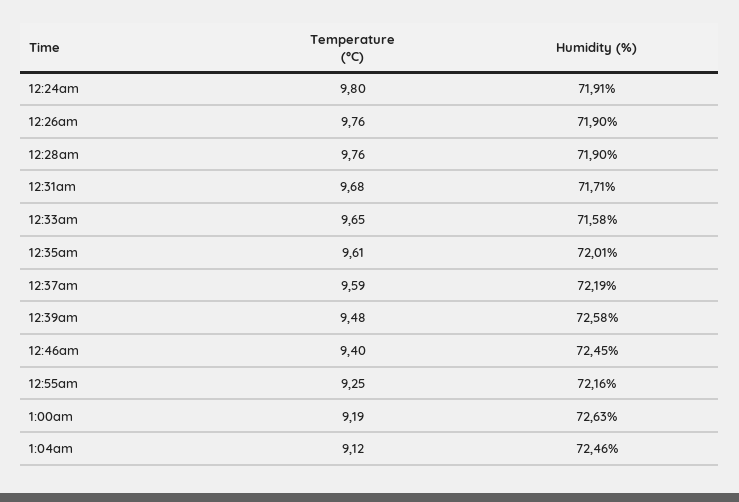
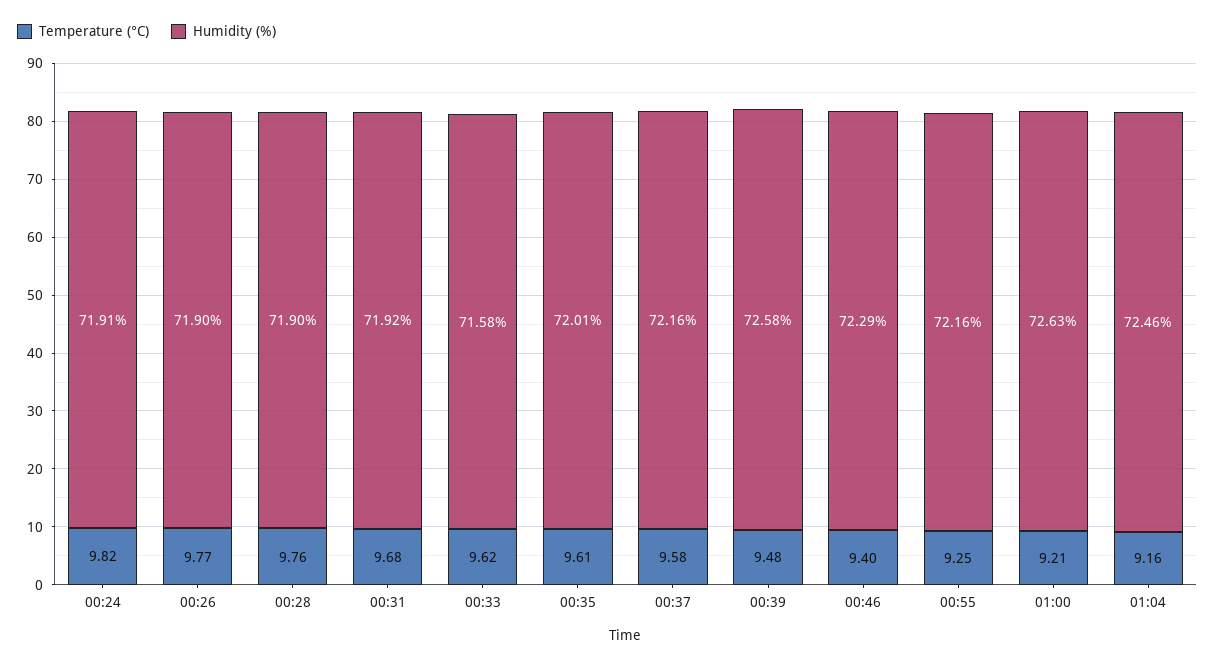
  {
    "Temperature (°C)": {
-     "12:24am": 9.8,
+     "12:24am": 9.82,
-     "12:26am": 9.76,
+     "12:26am": 9.77,
      "12:28am": 9.76,
      "12:31am": 9.68,
-     "12:33am": 9.65,
+     "12:33am": 9.62,
      "12:35am": 9.61,
-     "12:37am": 9.59,
+     "12:37am": 9.58,
      "12:39am": 9.48,
      "12:46am": 9.4,
      "12:55am": 9.25,
-     "1:00am": 9.19,
+     "1:00am": 9.21,
-     "1:04am": 9.12
+     "1:04am": 9.16
    },
    "Humidity (%)": {
      "12:24am": 71.91,
      "12:26am": 71.9,
      "12:28am": 71.9,
-     "12:31am": 71.71,
+     "12:31am": 71.92,
      "12:33am": 71.58,
      "12:35am": 72.01,
-     "12:37am": 72.19,
+     "12:37am": 72.16,
      "12:39am": 72.58,
-     "12:46am": 72.45,
+     "12:46am": 72.29,
      "12:55am": 72.16,
      "1:00am": 72.63,
      "1:04am": 72.46
    }
  }

